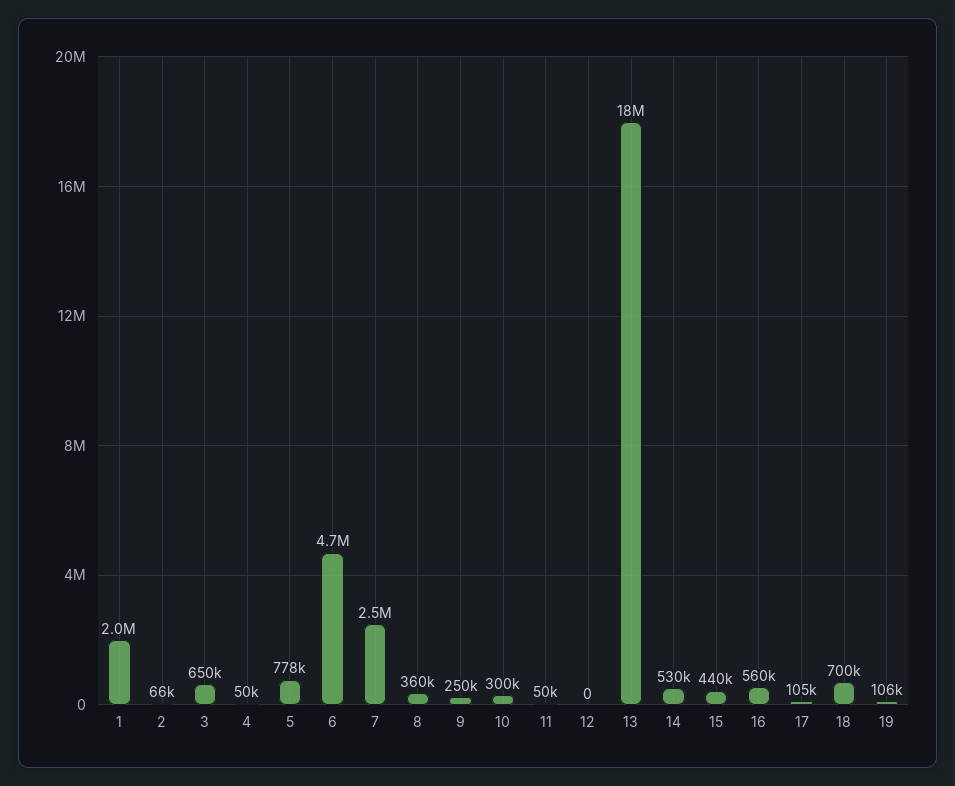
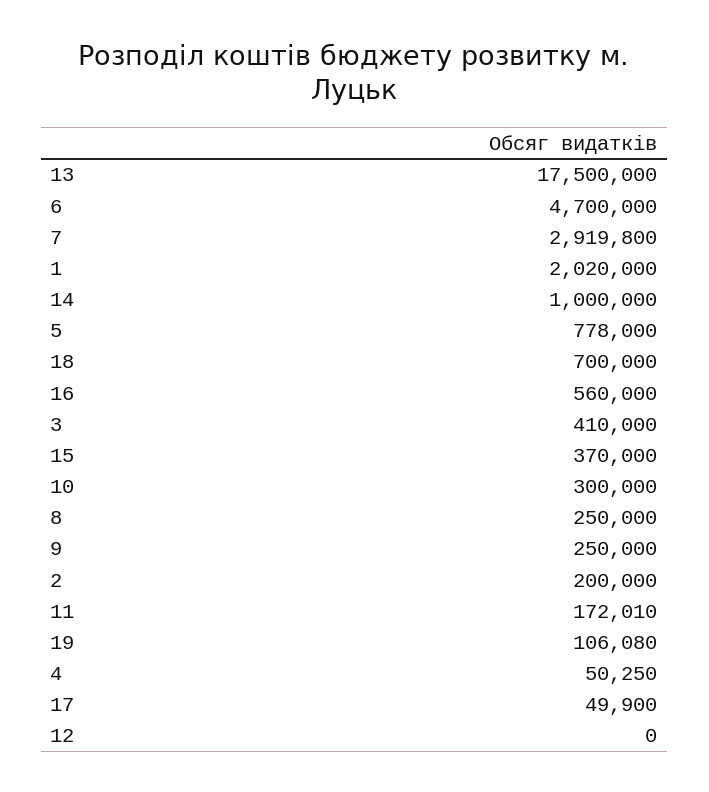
  {
    "1": 2020000,
-   "2": 66000,
+   "2": 200000,
-   "3": 650000,
+   "3": 410000,
    "4": 50250,
    "5": 778000,
    "6": 4700000,
-   "7": 2500000,
+   "7": 2919800,
-   "8": 360000,
+   "8": 250000,
    "9": 250000,
    "10": 300000,
-   "11": 50000,
+   "11": 172010,
    "12": 0,
    "13": 17500000,
-   "14": 530000,
+   "14": 1000000,
-   "15": 440000,
+   "15": 370000,
    "16": 560000,
-   "17": 105000,
+   "17": 49900,
    "18": 700000,
    "19": 106080
  }

